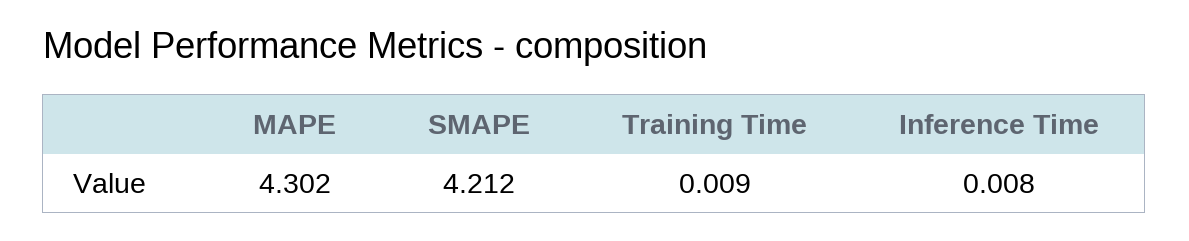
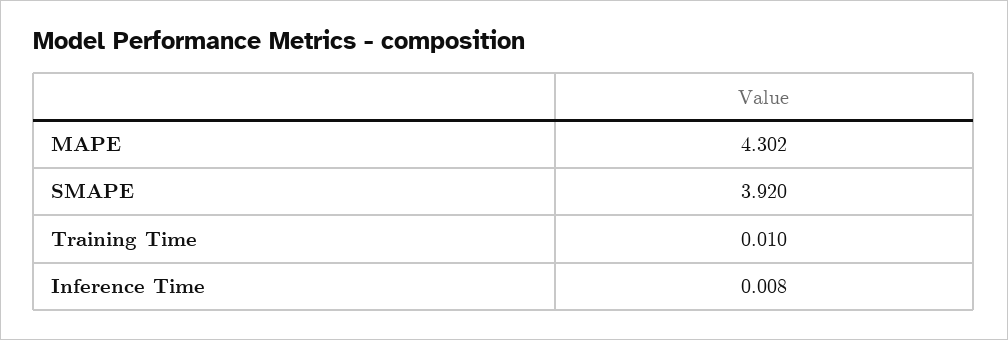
  {
    "MAPE": 4.302,
-   "SMAPE": 4.212,
+   "SMAPE": 3.92,
-   "Training Time": 0.009,
+   "Training Time": 0.01,
    "Inference Time": 0.008
  }

